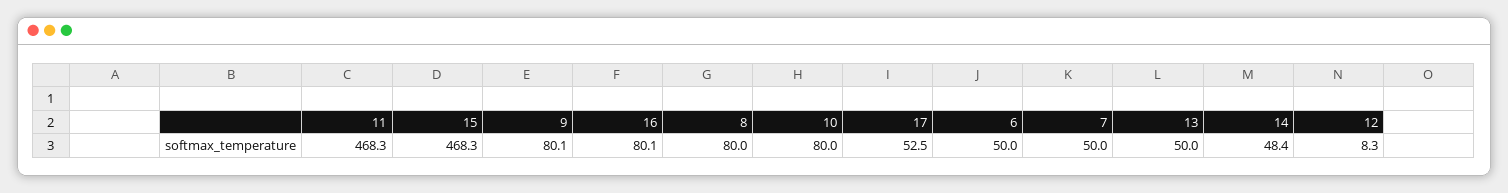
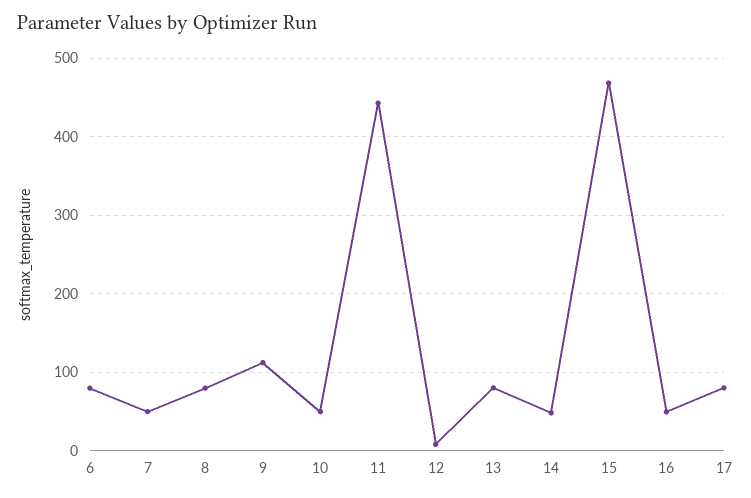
  {
-   "11": 468.3,
+   "11": 440,
    "15": 468.3,
-   "9": 80.1,
+   "9": 110,
-   "16": 80.1,
+   "16": 50,
    "8": 80,
-   "10": 80,
+   "10": 50,
-   "17": 52.5,
+   "17": 80,
-   "6": 50,
+   "6": 80,
    "7": 50,
-   "13": 50,
+   "13": 80,
    "14": 48.4,
    "12": 8.3
  }

